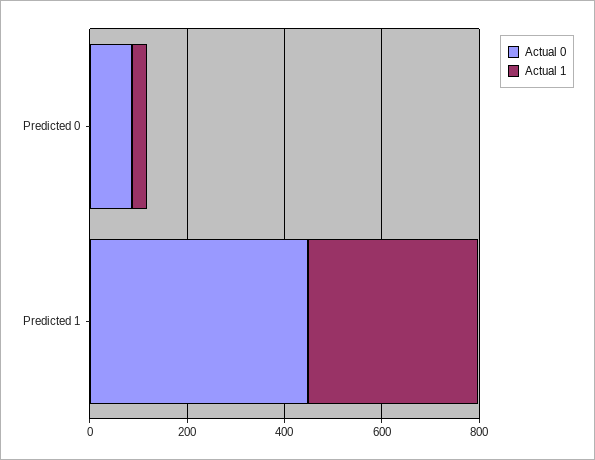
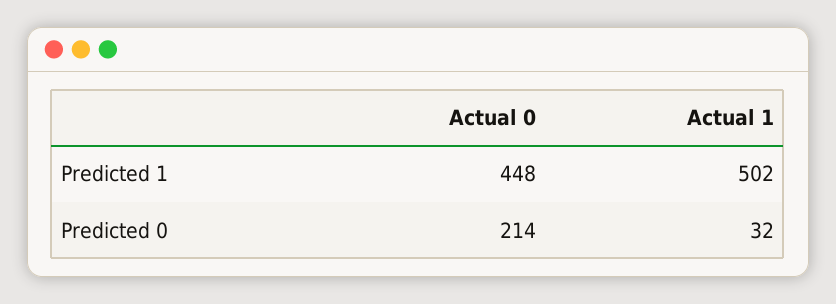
  {
    "Actual 0": {
-     "Predicted 0": 100,
+     "Predicted 0": 214,
      "Predicted 1": 448
    },
    "Actual 1": {
      "Predicted 0": 32,
-     "Predicted 1": 350
+     "Predicted 1": 502
    }
  }

